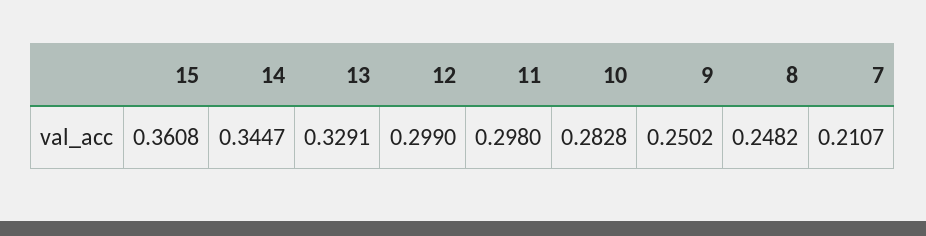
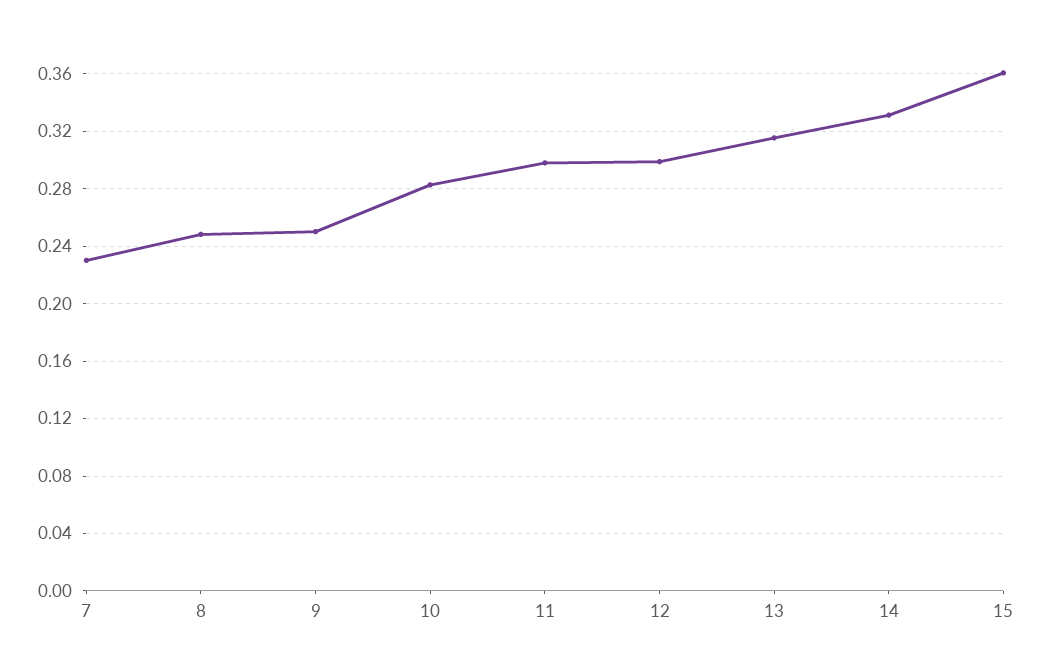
  {
    "15": 0.3608,
-   "14": 0.3447,
+   "14": 0.33,
-   "13": 0.3291,
+   "13": 0.315,
    "12": 0.299,
    "11": 0.298,
    "10": 0.2828,
    "9": 0.2502,
    "8": 0.2482,
-   "7": 0.2107
+   "7": 0.23
  }

